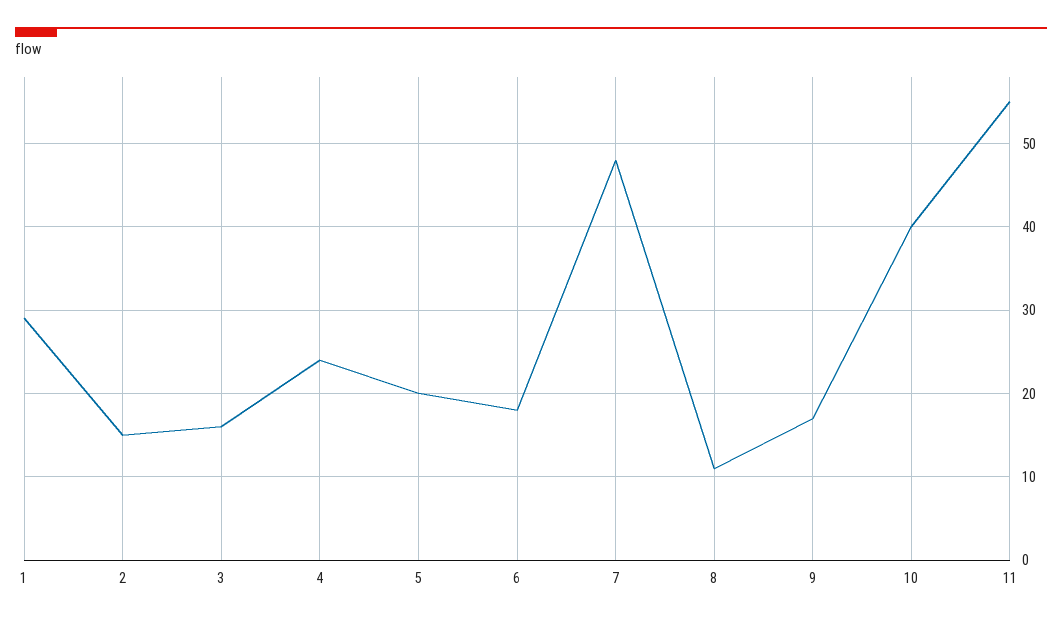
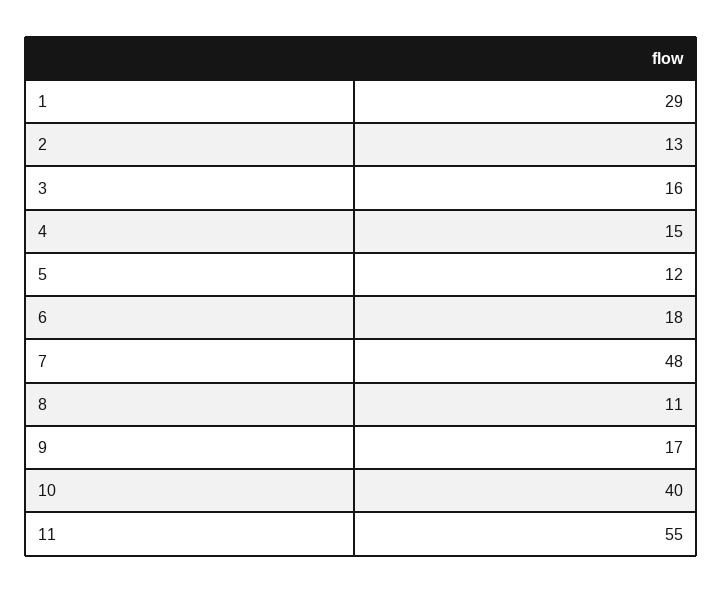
  {
    "1": 29,
-   "2": 15,
+   "2": 13,
    "3": 16,
-   "4": 24,
+   "4": 15,
-   "5": 20,
+   "5": 12,
    "6": 18,
    "7": 48,
    "8": 11,
    "9": 17,
    "10": 40,
    "11": 55
  }

